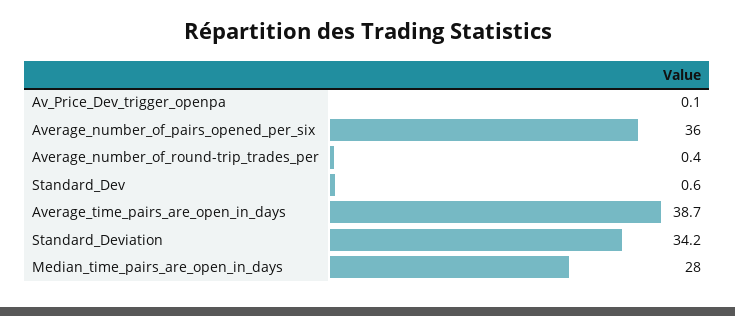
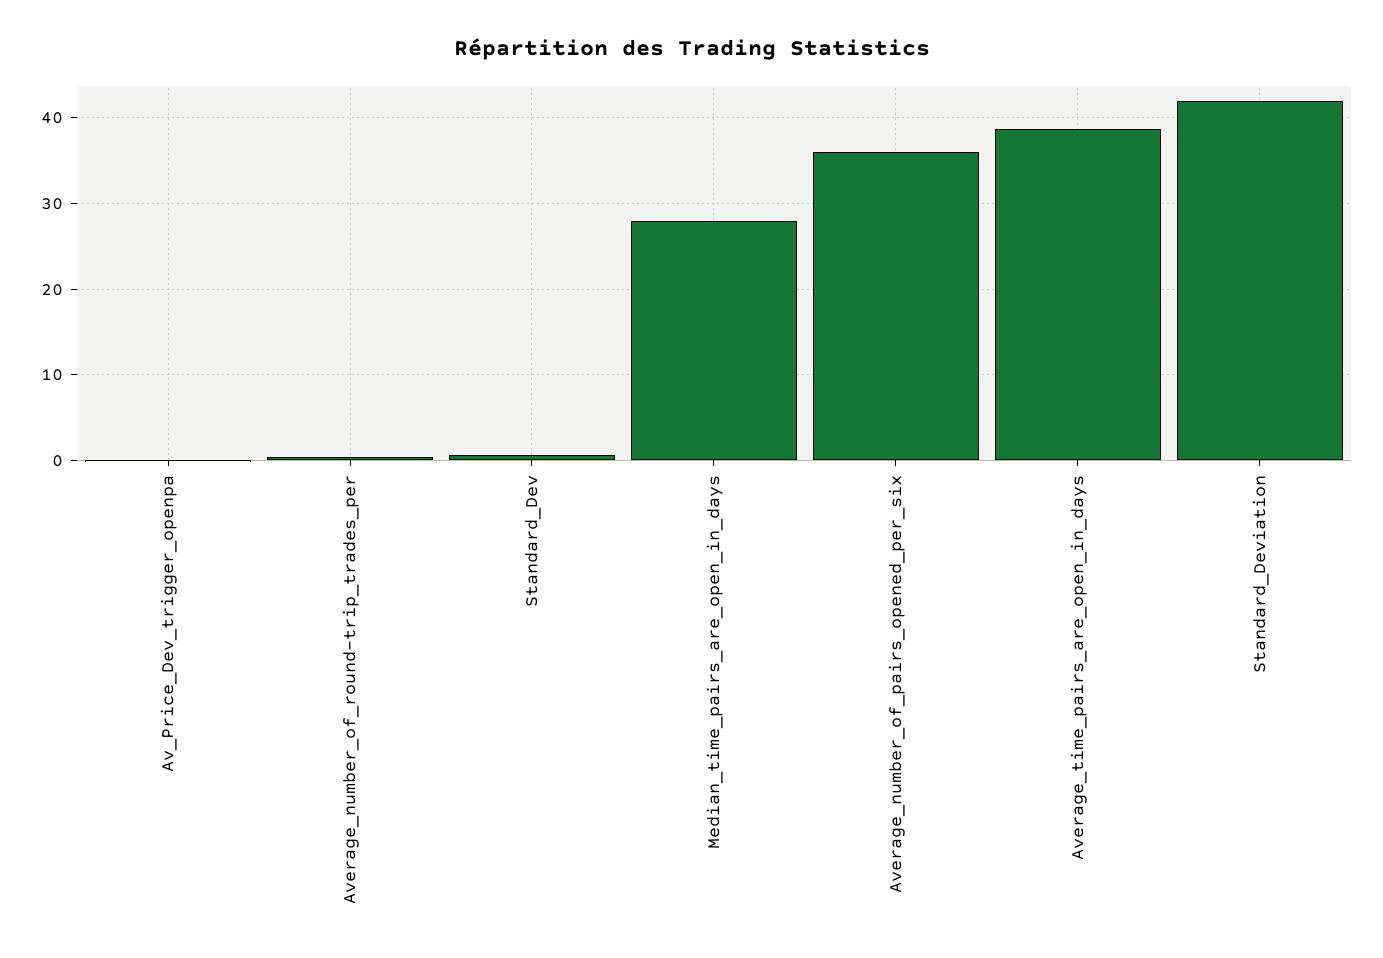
  {
    "Av_Price_Dev_trigger_openpa": 0.1,
    "Average_number_of_pairs_opened_per_six": 36,
    "Average_number_of_round-trip_trades_per": 0.4,
    "Standard_Dev": 0.6,
    "Average_time_pairs_are_open_in_days": 38.7,
-   "Standard_Deviation": 34.2,
+   "Standard_Deviation": 42,
    "Median_time_pairs_are_open_in_days": 28
  }

